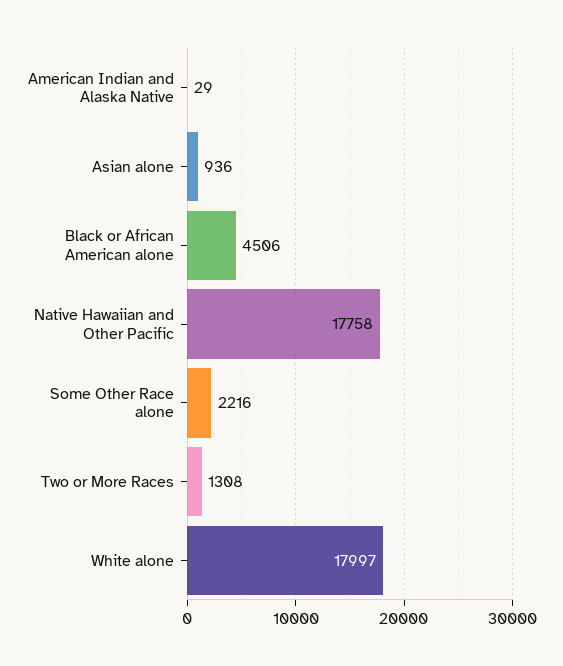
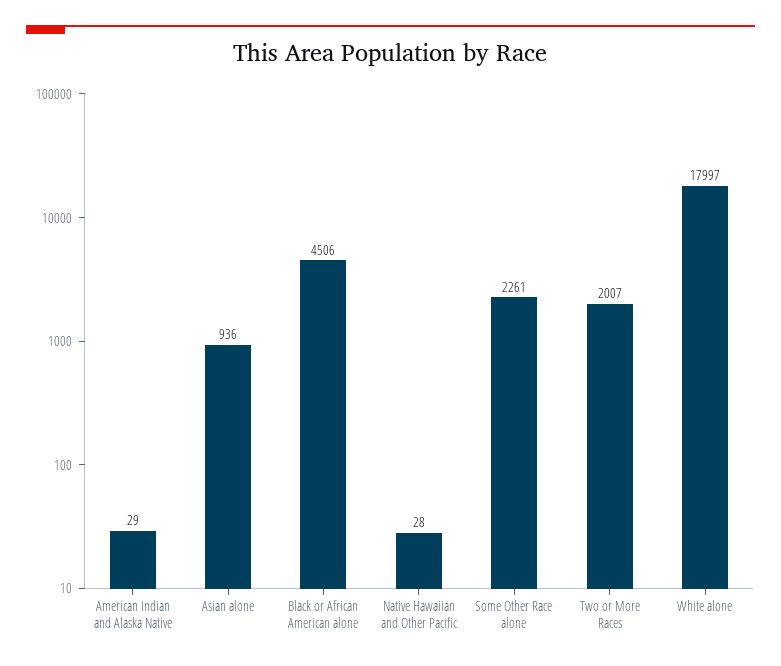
  {
    "American Indian and Alaska Native": 29,
    "Asian alone": 936,
    "Black or African American alone": 4506,
-   "Native Hawaiian and Other Pacific": 17758,
+   "Native Hawaiian and Other Pacific": 28,
-   "Some Other Race alone": 2216,
+   "Some Other Race alone": 2261,
-   "Two or More Races": 1308,
+   "Two or More Races": 2007,
    "White alone": 17997
  }

